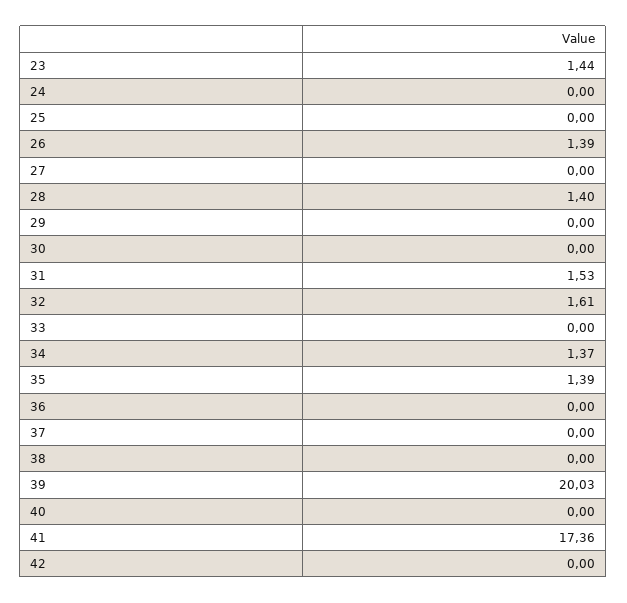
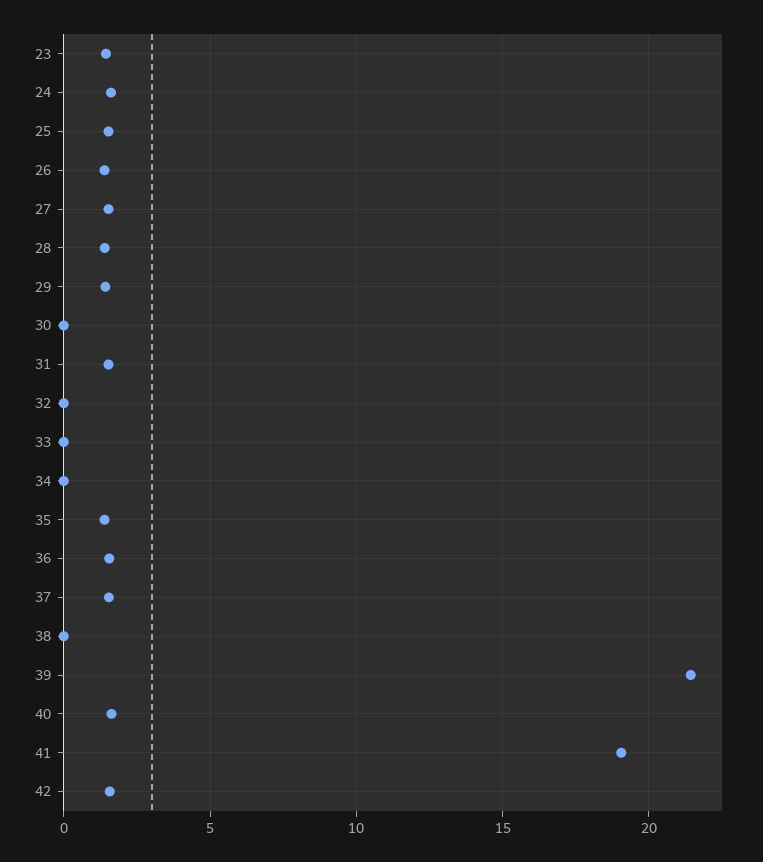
  {
    "23": 1.44,
-   "24": 0,
+   "24": 1.5,
-   "25": 0,
+   "25": 1.5,
    "26": 1.39,
-   "27": 0,
+   "27": 1.5,
    "28": 1.4,
-   "29": 0,
+   "29": 1.5,
    "30": 0,
    "31": 1.53,
-   "32": 1.61,
+   "32": 0,
    "33": 0,
-   "34": 1.37,
+   "34": 0,
    "35": 1.39,
-   "36": 0,
+   "36": 1.5,
-   "37": 0,
+   "37": 1.5,
    "38": 0,
-   "39": 20.03,
+   "39": 21.5,
-   "40": 0,
+   "40": 1.5,
-   "41": 17.36,
+   "41": 19,
-   "42": 0
+   "42": 1.5
  }

